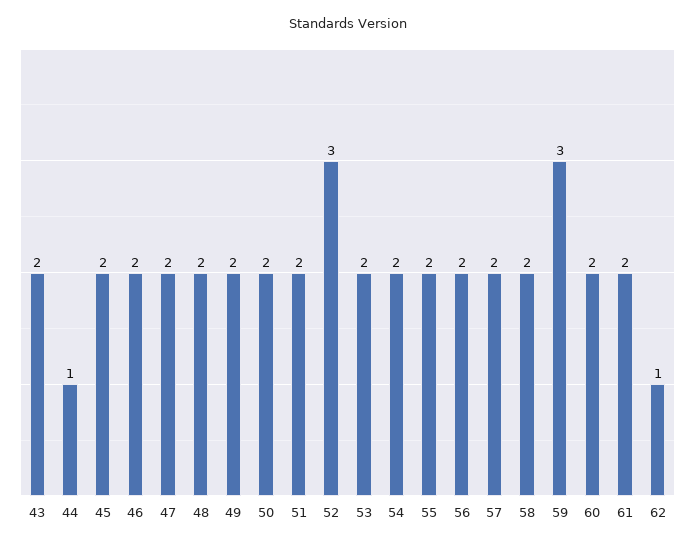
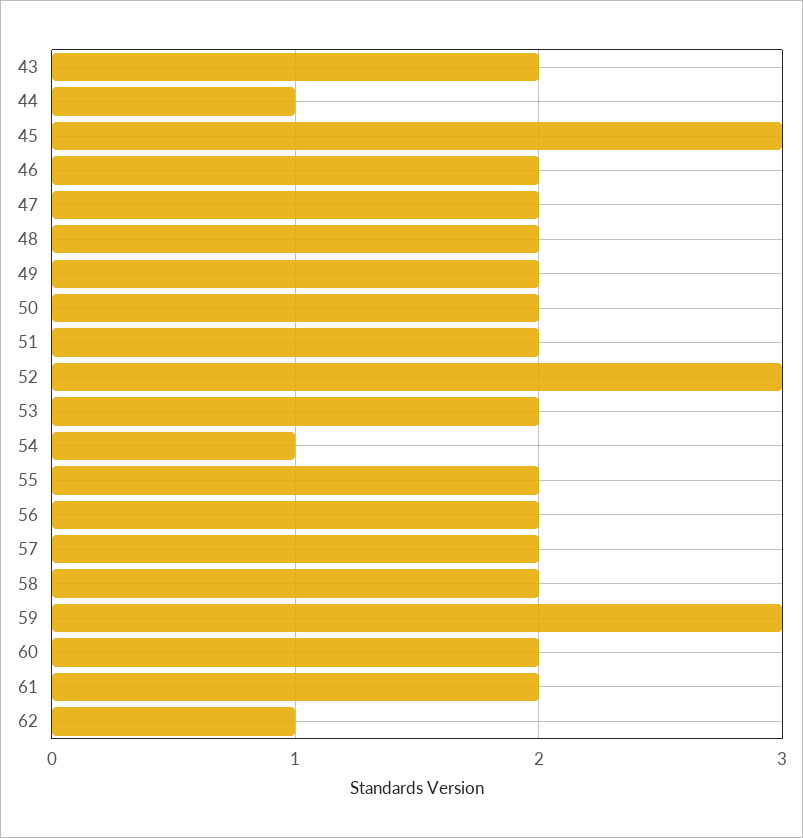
  {
    "43": 2,
    "44": 1,
-   "45": 2,
+   "45": 3,
    "46": 2,
    "47": 2,
    "48": 2,
    "49": 2,
    "50": 2,
    "51": 2,
    "52": 3,
    "53": 2,
-   "54": 2,
+   "54": 1,
    "55": 2,
    "56": 2,
    "57": 2,
    "58": 2,
    "59": 3,
    "60": 2,
    "61": 2,
    "62": 1
  }

